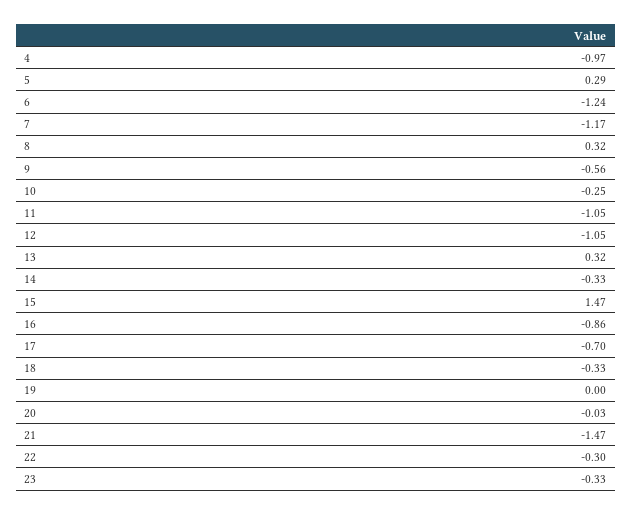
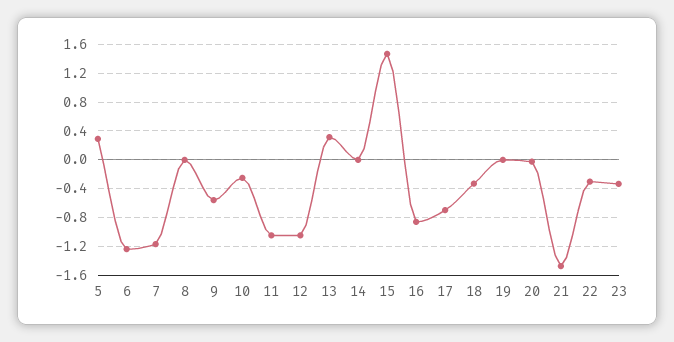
  {
-   "4": -0.97,
    "5": 0.29,
    "6": -1.24,
    "7": -1.17,
-   "8": 0.32,
+   "8": 0,
    "9": -0.56,
    "10": -0.25,
    "11": -1.05,
    "12": -1.05,
    "13": 0.32,
-   "14": -0.33,
+   "14": 0,
    "15": 1.47,
    "16": -0.86,
    "17": -0.7,
    "18": -0.33,
    "19": 0,
    "20": -0.03,
    "21": -1.47,
    "22": -0.3,
    "23": -0.33
  }

